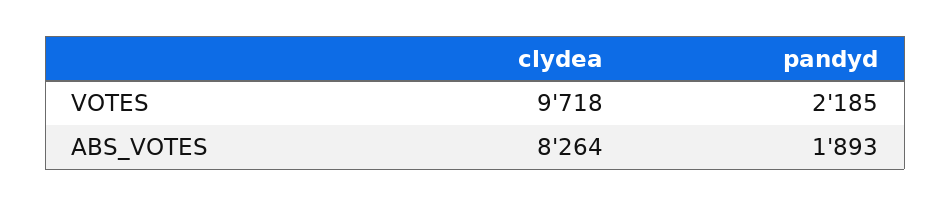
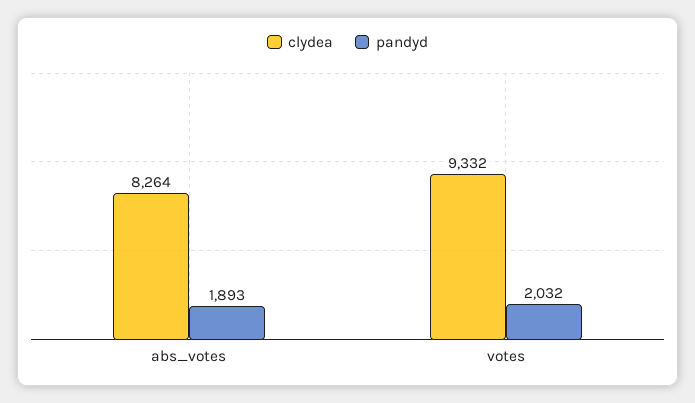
  {
    "clydea": {
-     "VOTES": 9718,
+     "VOTES": 9332,
      "ABS_VOTES": 8264
    },
    "pandyd": {
-     "VOTES": 2185,
+     "VOTES": 2032,
      "ABS_VOTES": 1893
    }
  }

